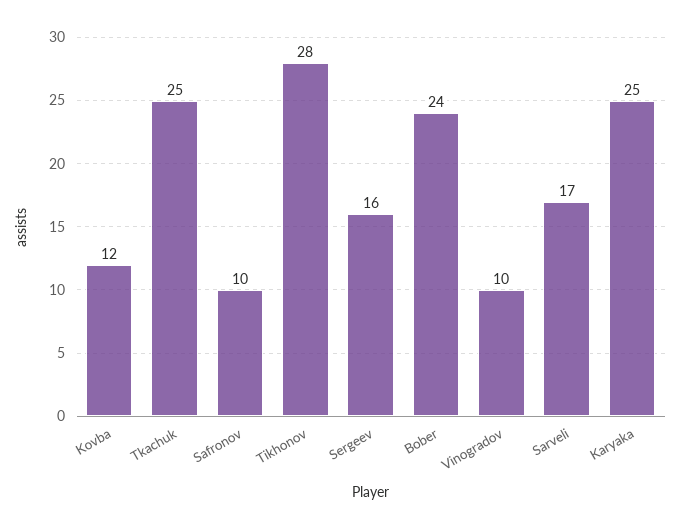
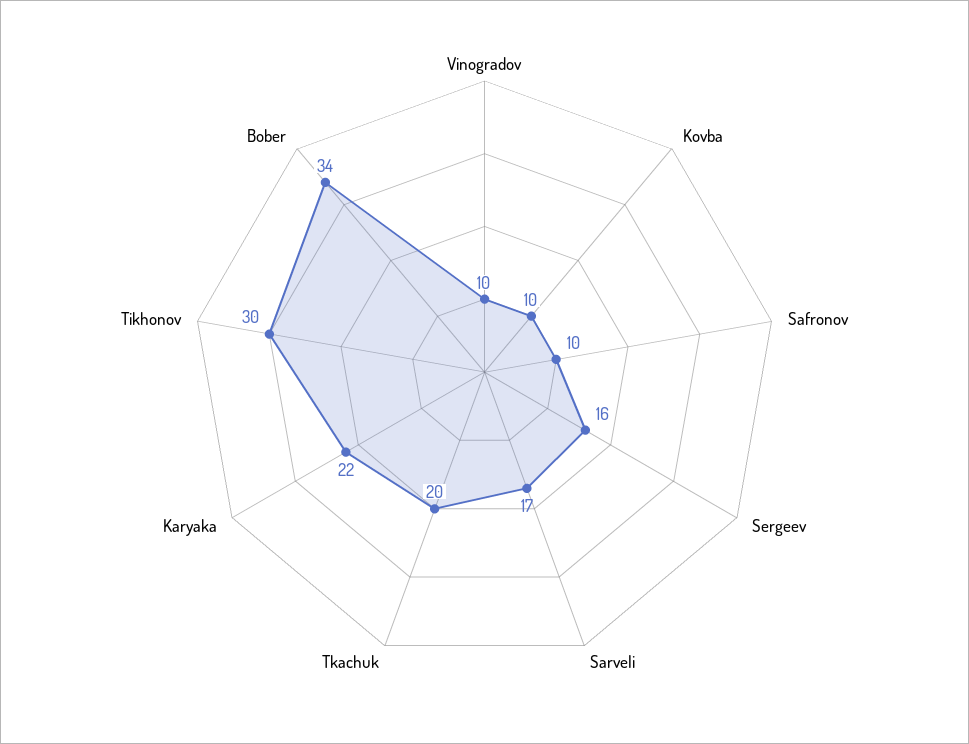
  {
-   "Kovba": 12,
+   "Kovba": 10,
-   "Tkachuk": 25,
+   "Tkachuk": 20,
    "Safronov": 10,
-   "Tikhonov": 28,
+   "Tikhonov": 30,
    "Sergeev": 16,
-   "Bober": 24,
+   "Bober": 34,
    "Vinogradov": 10,
    "Sarveli": 17,
-   "Karyaka": 25
+   "Karyaka": 22
  }

